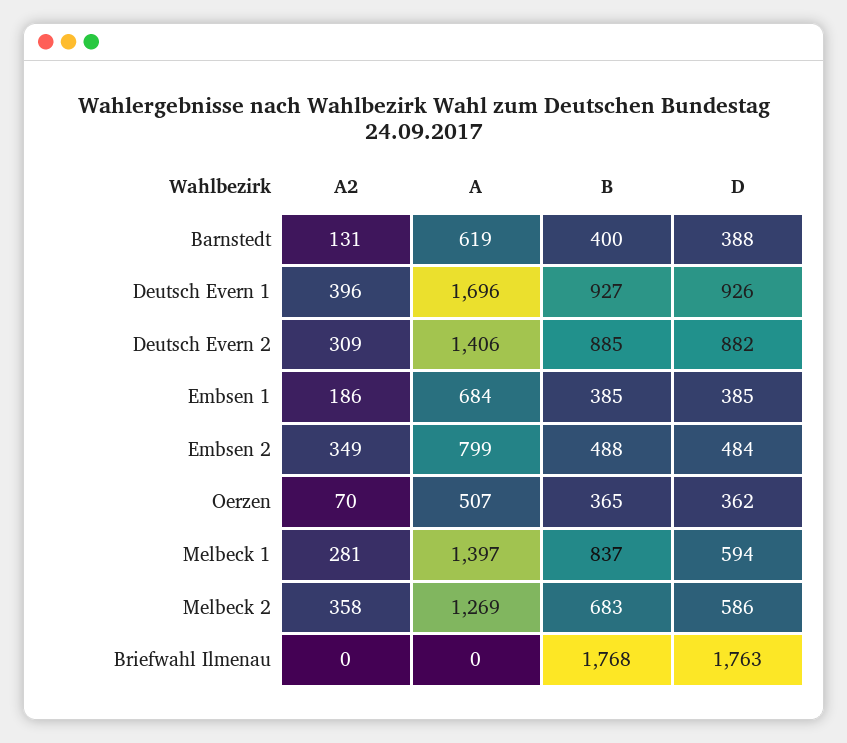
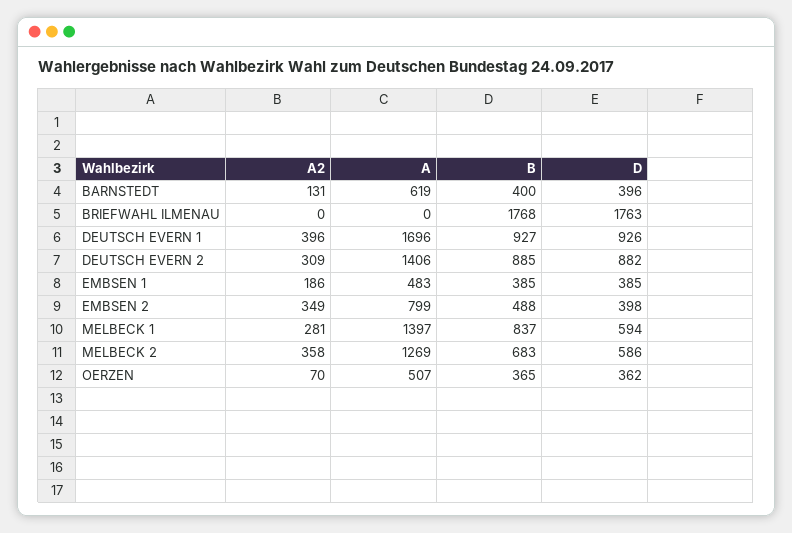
  {
    "A2": {
      "Barnstedt": 131,
      "Deutsch Evern 1": 396,
      "Deutsch Evern 2": 309,
      "Embsen 1": 186,
      "Embsen 2": 349,
      "Oerzen": 70,
      "Melbeck 1": 281,
      "Melbeck 2": 358,
      "Briefwahl Ilmenau": 0
    },
    "A": {
      "Barnstedt": 619,
      "Deutsch Evern 1": 1696,
      "Deutsch Evern 2": 1406,
-     "Embsen 1": 684,
+     "Embsen 1": 483,
      "Embsen 2": 799,
      "Oerzen": 507,
      "Melbeck 1": 1397,
      "Melbeck 2": 1269,
      "Briefwahl Ilmenau": 0
    },
    "B": {
      "Barnstedt": 400,
      "Deutsch Evern 1": 927,
      "Deutsch Evern 2": 885,
      "Embsen 1": 385,
      "Embsen 2": 488,
      "Oerzen": 365,
      "Melbeck 1": 837,
      "Melbeck 2": 683,
      "Briefwahl Ilmenau": 1768
    },
    "D": {
-     "Barnstedt": 388,
+     "Barnstedt": 396,
      "Deutsch Evern 1": 926,
      "Deutsch Evern 2": 882,
      "Embsen 1": 385,
-     "Embsen 2": 484,
+     "Embsen 2": 398,
      "Oerzen": 362,
      "Melbeck 1": 594,
      "Melbeck 2": 586,
      "Briefwahl Ilmenau": 1763
    }
  }

